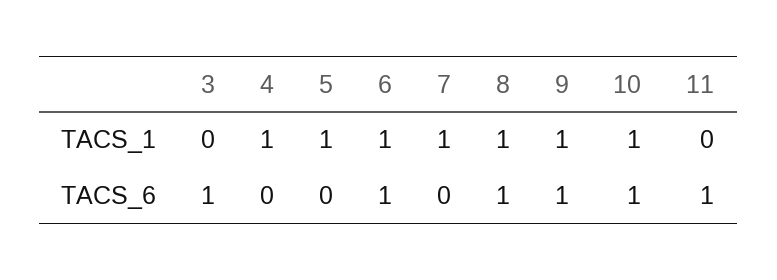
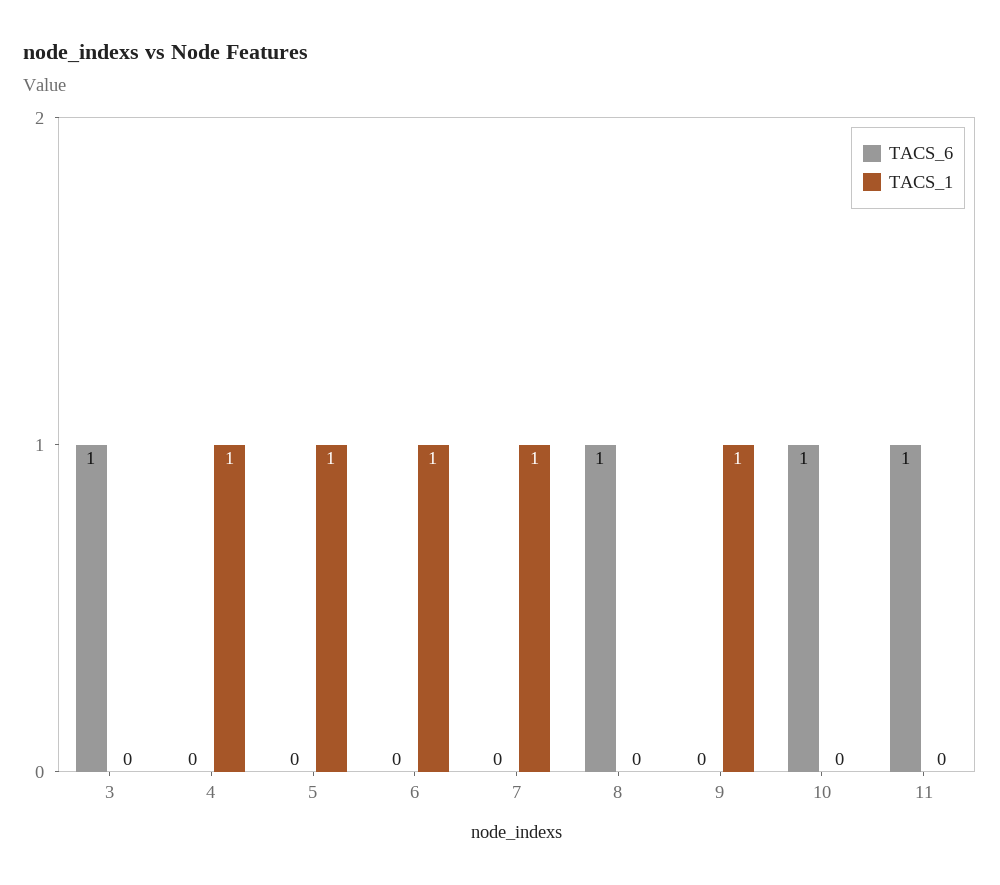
  {
    "TACS_1": {
      "3": 0,
      "4": 1,
      "5": 1,
      "6": 1,
      "7": 1,
-     "8": 1,
+     "8": 0,
      "9": 1,
-     "10": 1,
+     "10": 0,
      "11": 0
    },
    "TACS_6": {
      "3": 1,
      "4": 0,
      "5": 0,
-     "6": 1,
+     "6": 0,
      "7": 0,
      "8": 1,
-     "9": 1,
+     "9": 0,
      "10": 1,
      "11": 1
    }
  }

